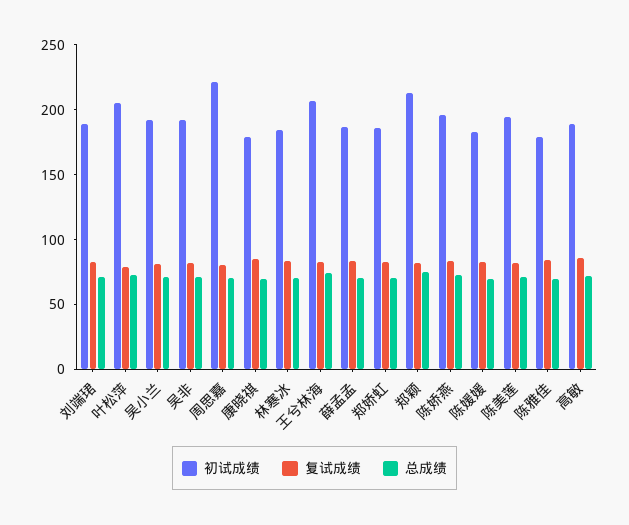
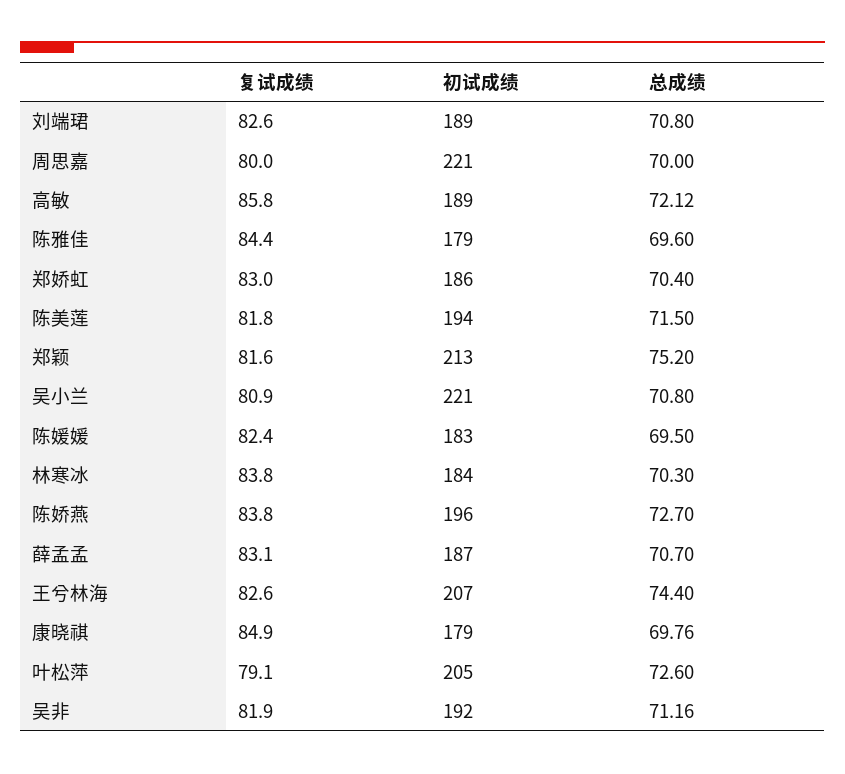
  {
    "初试成绩": {
      "刘端珺": 189,
      "叶松萍": 205,
-     "吴小兰": 190,
+     "吴小兰": 221,
      "吴非": 192,
      "周思嘉": 221,
      "康晓祺": 179,
      "林寒冰": 184,
      "王兮林海": 207,
      "薛孟孟": 187,
      "郑娇虹": 186,
      "郑颖": 213,
      "陈娇燕": 196,
      "陈媛媛": 183,
      "陈美莲": 194,
      "陈雅佳": 179,
      "高敏": 189
    },
    "复试成绩": {
      "刘端珺": 82.6,
      "叶松萍": 79.1,
      "吴小兰": 80.9,
      "吴非": 81.9,
      "周思嘉": 80,
      "康晓祺": 84.9,
      "林寒冰": 83.8,
      "王兮林海": 82.6,
      "薛孟孟": 83.1,
      "郑娇虹": 83,
      "郑颖": 81.6,
      "陈娇燕": 83.8,
      "陈媛媛": 82.4,
      "陈美莲": 81.8,
      "陈雅佳": 84.4,
      "高敏": 85.8
    },
    "总成绩": {
      "刘端珺": 70.8,
      "叶松萍": 72.6,
      "吴小兰": 70.8,
      "吴非": 71.16,
      "周思嘉": 70,
      "康晓祺": 69.76,
      "林寒冰": 70.3,
      "王兮林海": 74.4,
      "薛孟孟": 70.7,
      "郑娇虹": 70.4,
      "郑颖": 75.2,
      "陈娇燕": 72.7,
      "陈媛媛": 69.5,
      "陈美莲": 71.5,
      "陈雅佳": 69.6,
      "高敏": 72.12
    }
  }

